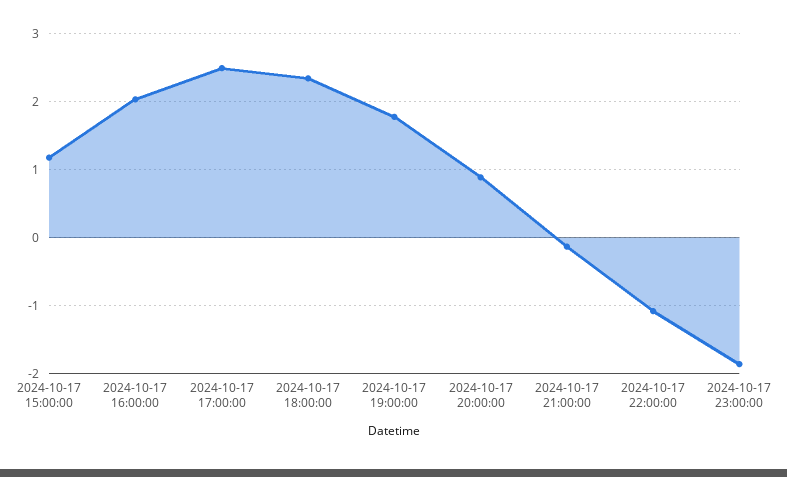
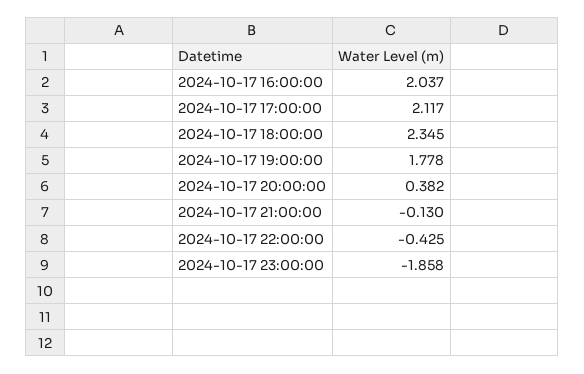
  {
-   "2024-10-17 15:00:00": 1.2,
    "2024-10-17 16:00:00": 2.037,
-   "2024-10-17 17:00:00": 2.5,
+   "2024-10-17 17:00:00": 2.117,
    "2024-10-17 18:00:00": 2.345,
    "2024-10-17 19:00:00": 1.778,
-   "2024-10-17 20:00:00": 0.9,
+   "2024-10-17 20:00:00": 0.382,
    "2024-10-17 21:00:00": -0.13,
-   "2024-10-17 22:00:00": -1.1,
+   "2024-10-17 22:00:00": -0.425,
    "2024-10-17 23:00:00": -1.858
  }

